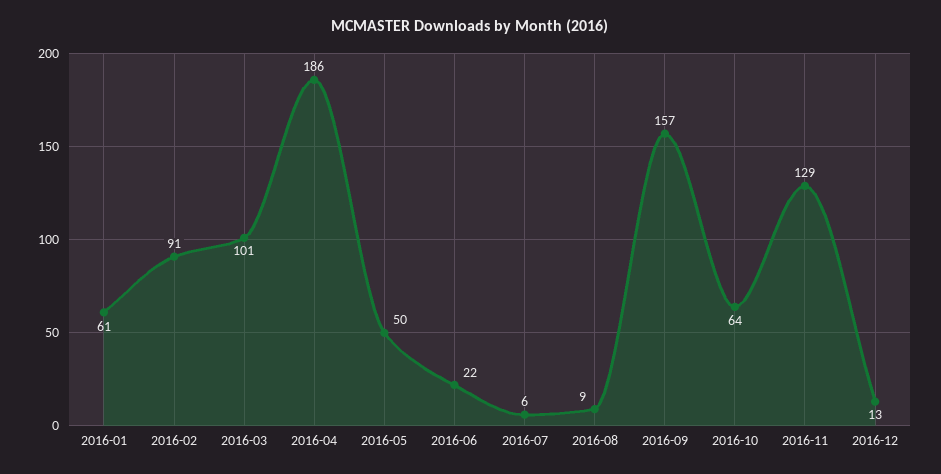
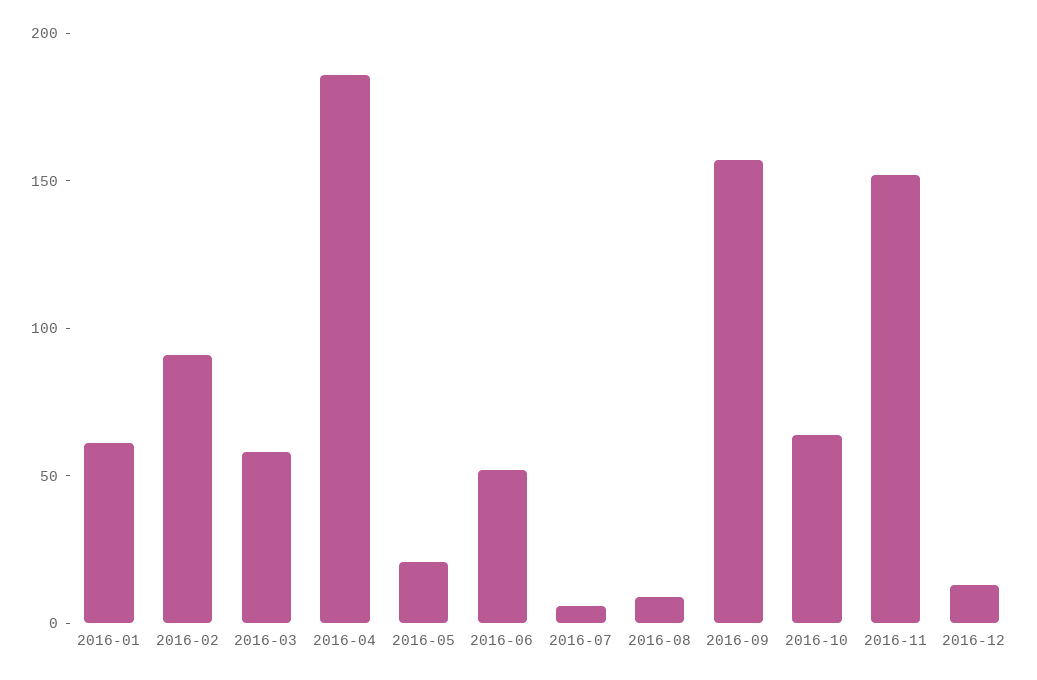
  {
    "2016-01": 61,
    "2016-02": 91,
-   "2016-03": 101,
+   "2016-03": 60,
    "2016-04": 186,
-   "2016-05": 50,
+   "2016-05": 20,
-   "2016-06": 22,
+   "2016-06": 50,
    "2016-07": 6,
    "2016-08": 9,
    "2016-09": 157,
    "2016-10": 64,
-   "2016-11": 129,
+   "2016-11": 150,
    "2016-12": 13
  }

